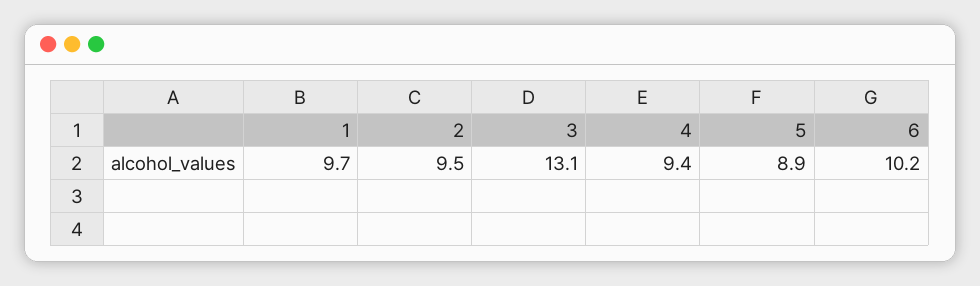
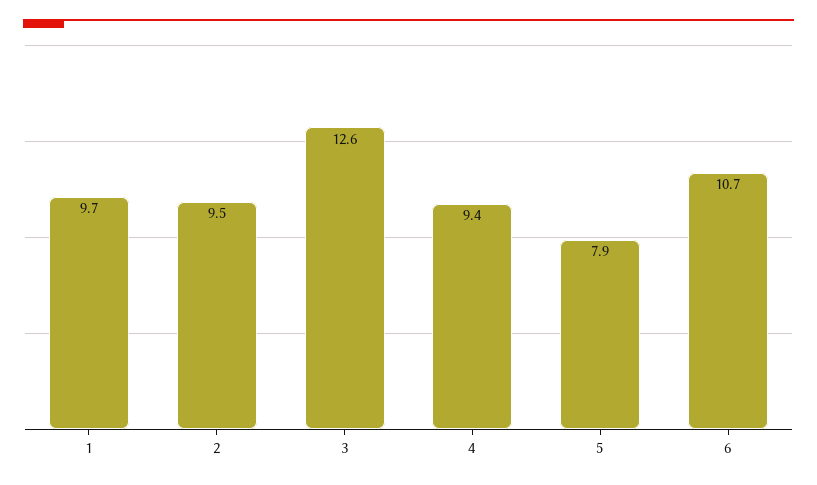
  {
    "1": 9.7,
    "2": 9.5,
-   "3": 13.1,
+   "3": 12.6,
    "4": 9.4,
-   "5": 8.9,
+   "5": 7.9,
-   "6": 10.2
+   "6": 10.7
  }

